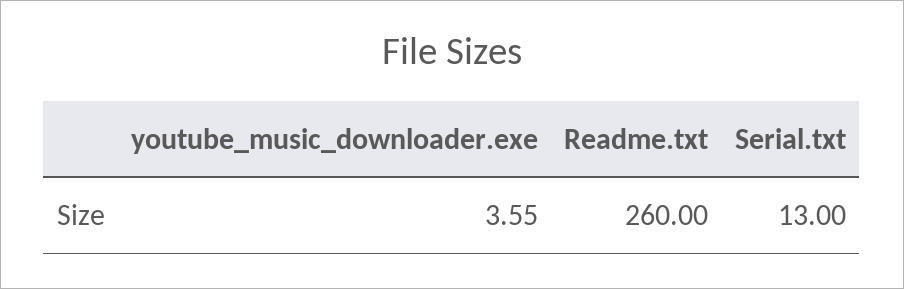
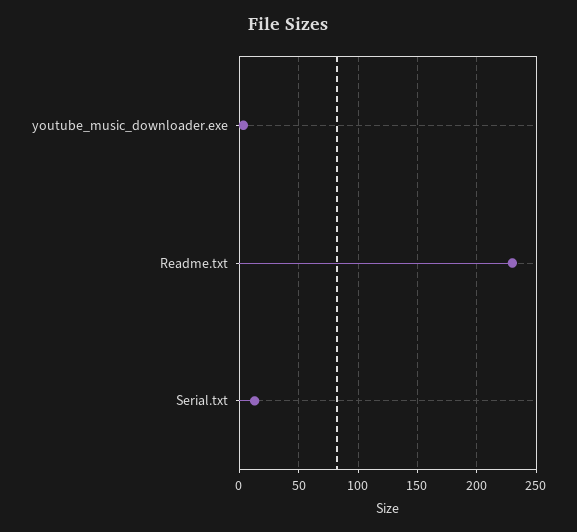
  {
    "youtube_music_downloader.exe": 3.55,
-   "Readme.txt": 260,
+   "Readme.txt": 230,
    "Serial.txt": 13
  }

